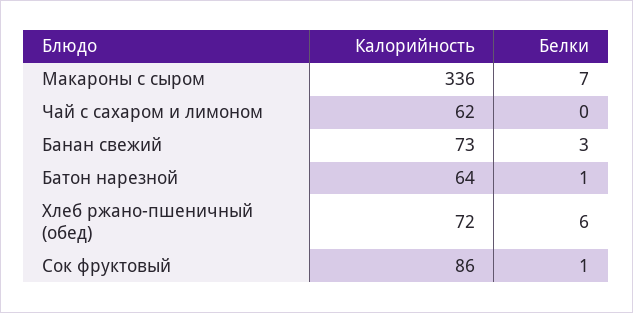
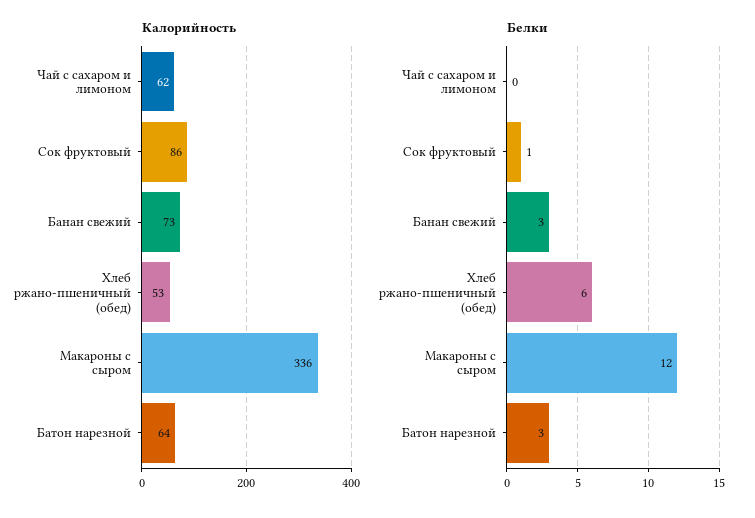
  {
    "Калорийность": {
      "Макароны с сыром": 336,
      "Чай с сахаром и лимоном": 62,
      "Банан свежий": 73,
      "Батон нарезной": 64,
-     "Хлеб ржано-пшеничный (обед)": 72,
+     "Хлеб ржано-пшеничный (обед)": 53,
      "Сок фруктовый": 86
    },
    "Белки": {
-     "Макароны с сыром": 7,
+     "Макароны с сыром": 12,
      "Чай с сахаром и лимоном": 0,
      "Банан свежий": 3,
-     "Батон нарезной": 1,
+     "Батон нарезной": 3,
      "Хлеб ржано-пшеничный (обед)": 6,
      "Сок фруктовый": 1
    }
  }

